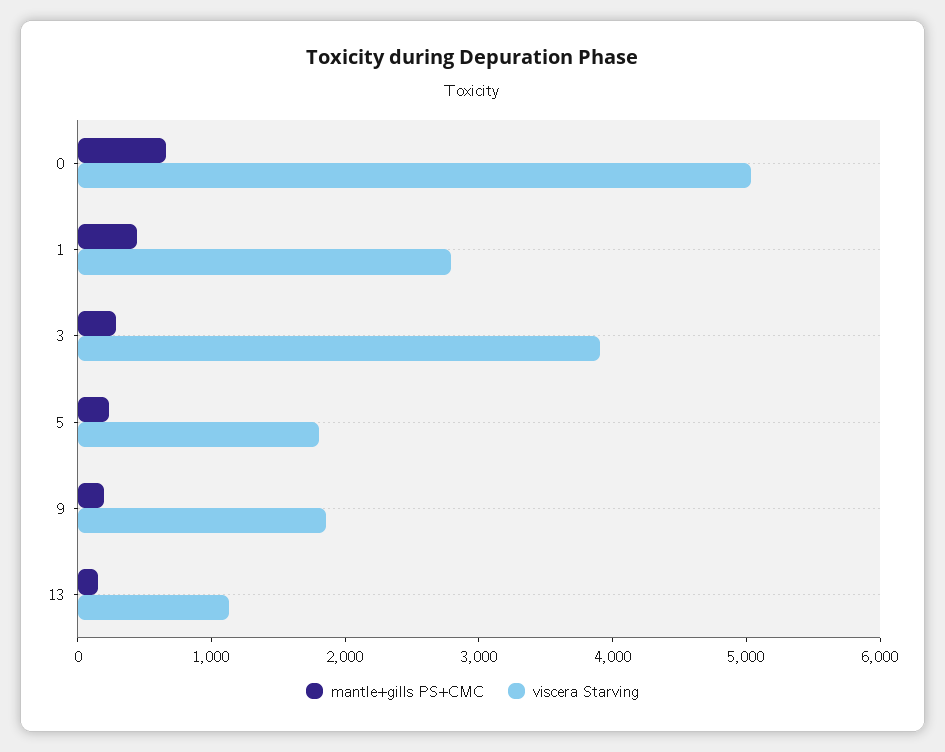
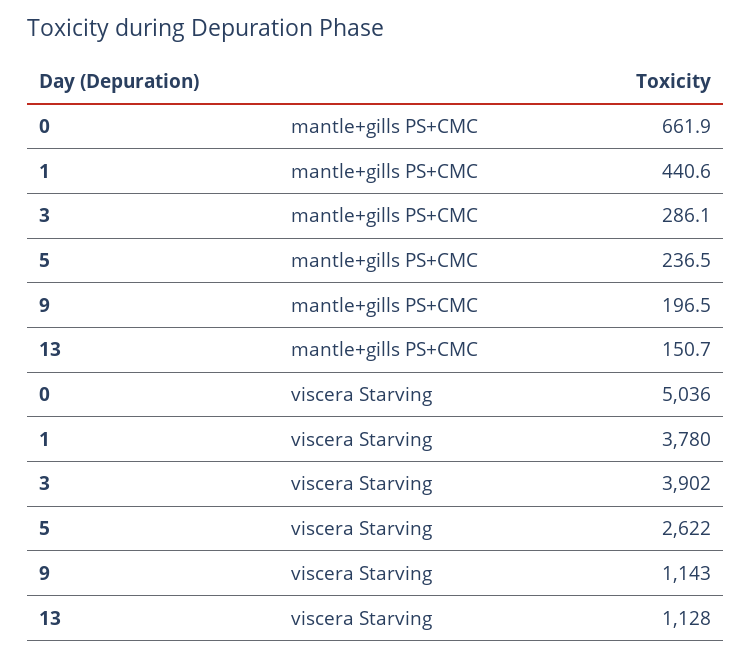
  {
    "mantle+gills PS+CMC": {
      "0": 661.9,
      "1": 440.6,
      "3": 286.1,
      "5": 236.5,
      "9": 196.5,
      "13": 150.7
    },
    "viscera Starving": {
      "0": 5036,
-     "1": 2800,
+     "1": 3780,
      "3": 3902,
-     "5": 1800,
+     "5": 2622,
-     "9": 1800,
+     "9": 1143,
      "13": 1128
    }
  }

